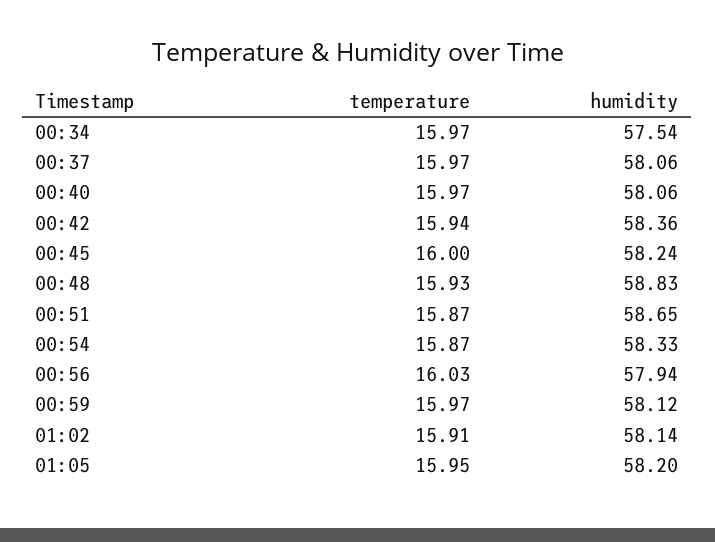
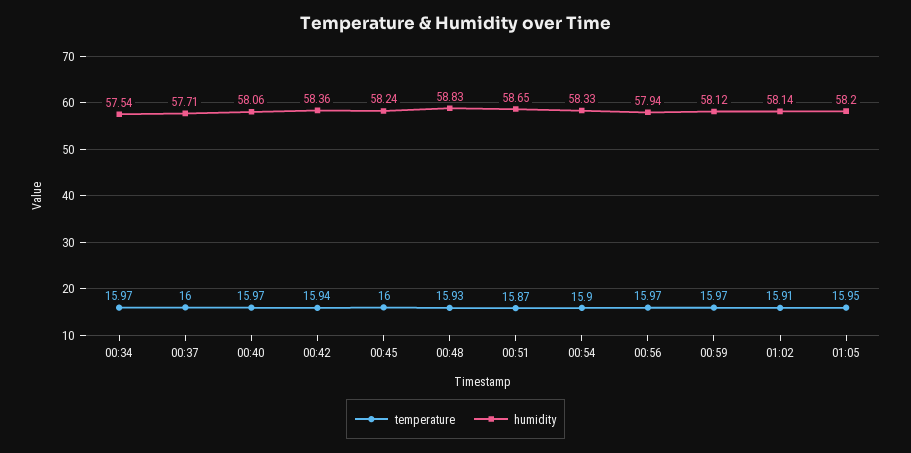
  {
    "temperature": {
      "00:34": 15.97,
-     "00:37": 15.97,
+     "00:37": 16,
      "00:40": 15.97,
      "00:42": 15.94,
      "00:45": 16,
      "00:48": 15.93,
      "00:51": 15.87,
-     "00:54": 15.87,
+     "00:54": 15.9,
-     "00:56": 16.03,
+     "00:56": 15.97,
      "00:59": 15.97,
      "01:02": 15.91,
      "01:05": 15.95
    },
    "humidity": {
      "00:34": 57.54,
-     "00:37": 58.06,
+     "00:37": 57.71,
      "00:40": 58.06,
      "00:42": 58.36,
      "00:45": 58.24,
      "00:48": 58.83,
      "00:51": 58.65,
      "00:54": 58.33,
      "00:56": 57.94,
      "00:59": 58.12,
      "01:02": 58.14,
      "01:05": 58.2
    }
  }

